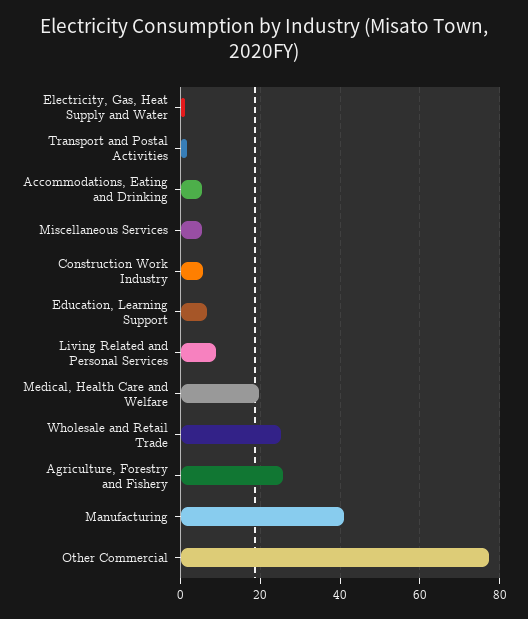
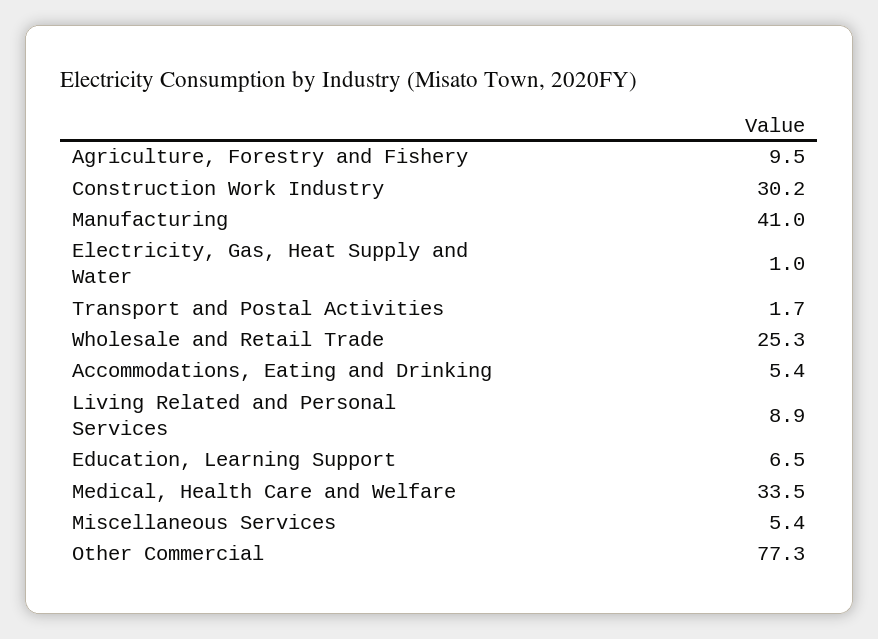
  {
    "Electricity, Gas, Heat Supply and Water": 1,
    "Transport and Postal Activities": 1.7,
    "Accommodations, Eating and Drinking": 5.4,
    "Miscellaneous Services": 5.4,
-   "Construction Work Industry": 6,
+   "Construction Work Industry": 30.2,
    "Education, Learning Support": 6.5,
    "Living Related and Personal Services": 8.9,
-   "Medical, Health Care and Welfare": 20,
+   "Medical, Health Care and Welfare": 33.5,
    "Wholesale and Retail Trade": 25.3,
-   "Agriculture, Forestry and Fishery": 26,
+   "Agriculture, Forestry and Fishery": 9.5,
    "Manufacturing": 41,
    "Other Commercial": 77.3
  }

